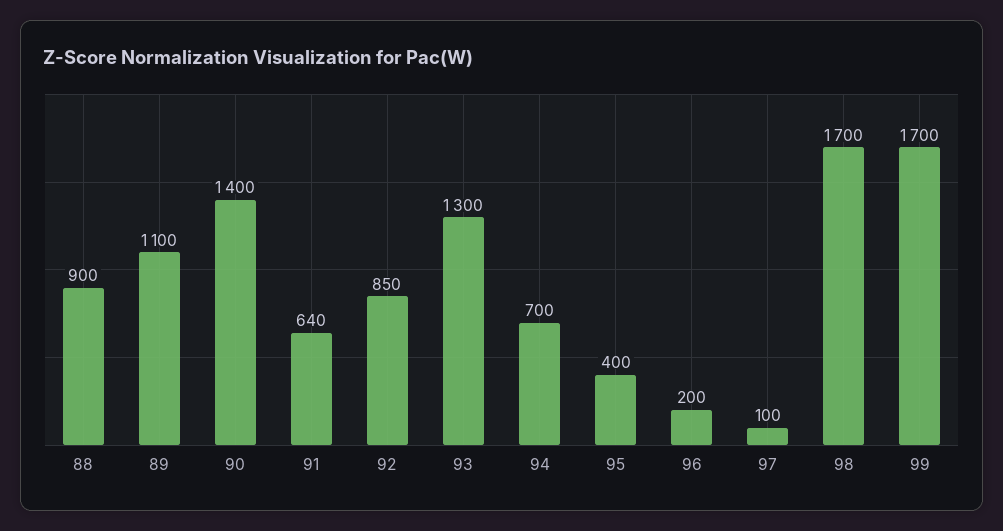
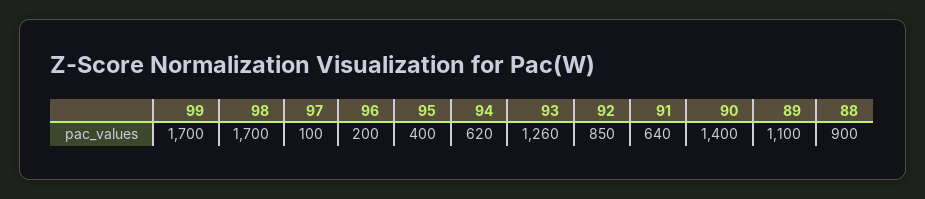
  {
    "88": 900,
    "89": 1100,
    "90": 1400,
    "91": 640,
    "92": 850,
-   "93": 1300,
+   "93": 1260,
-   "94": 700,
+   "94": 620,
    "95": 400,
    "96": 200,
    "97": 100,
    "98": 1700,
    "99": 1700
  }

